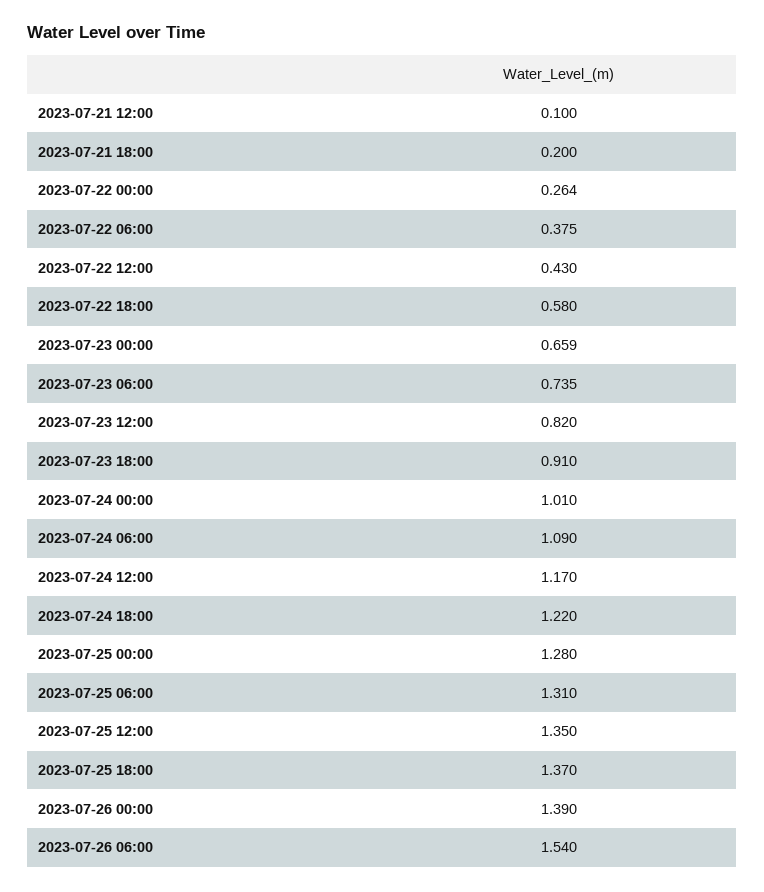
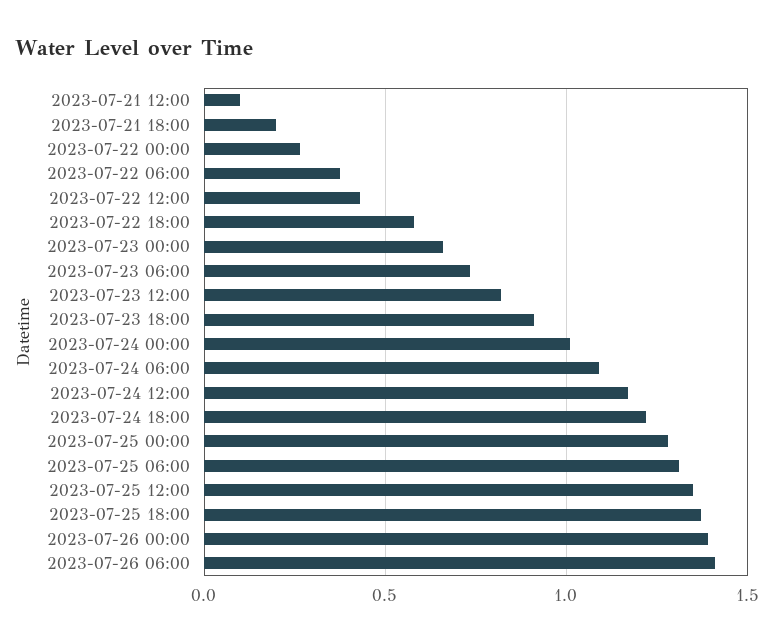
  {
    "2023-07-21 12:00": 0.1,
    "2023-07-21 18:00": 0.2,
    "2023-07-22 00:00": 0.264,
    "2023-07-22 06:00": 0.375,
    "2023-07-22 12:00": 0.43,
    "2023-07-22 18:00": 0.58,
    "2023-07-23 00:00": 0.659,
    "2023-07-23 06:00": 0.735,
    "2023-07-23 12:00": 0.82,
    "2023-07-23 18:00": 0.91,
    "2023-07-24 00:00": 1.01,
    "2023-07-24 06:00": 1.09,
    "2023-07-24 12:00": 1.17,
    "2023-07-24 18:00": 1.22,
    "2023-07-25 00:00": 1.28,
    "2023-07-25 06:00": 1.31,
    "2023-07-25 12:00": 1.35,
    "2023-07-25 18:00": 1.37,
    "2023-07-26 00:00": 1.39,
-   "2023-07-26 06:00": 1.54
+   "2023-07-26 06:00": 1.4
  }

